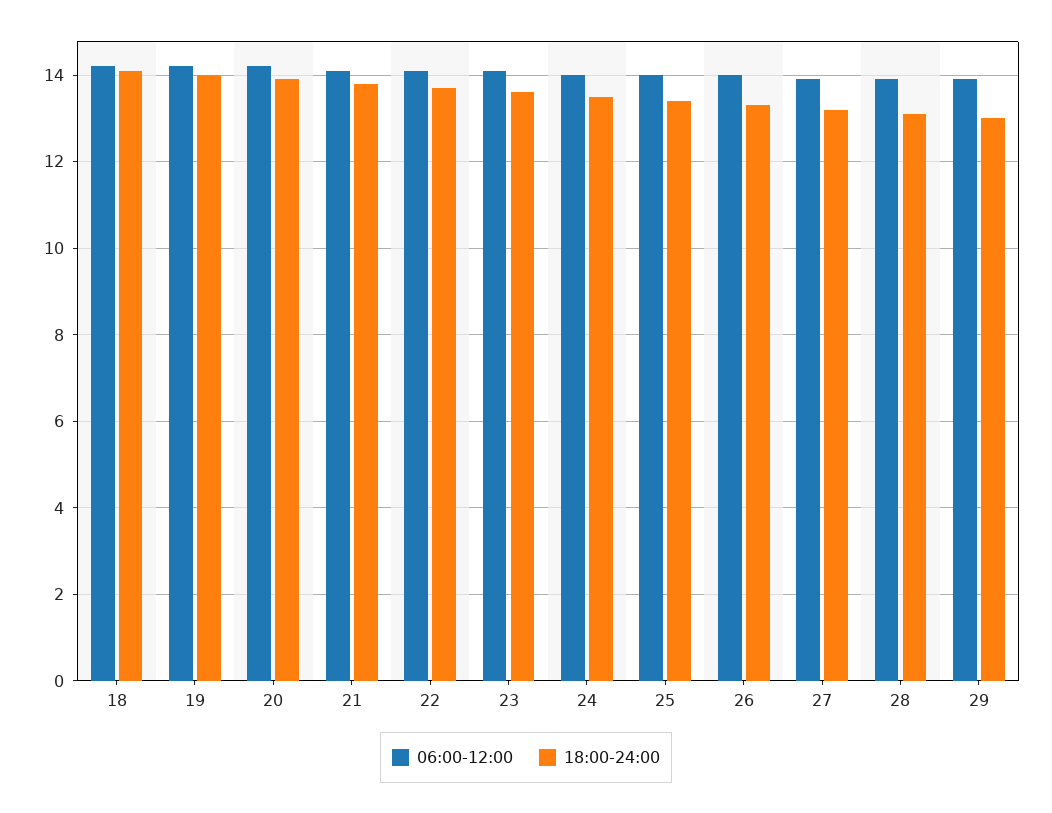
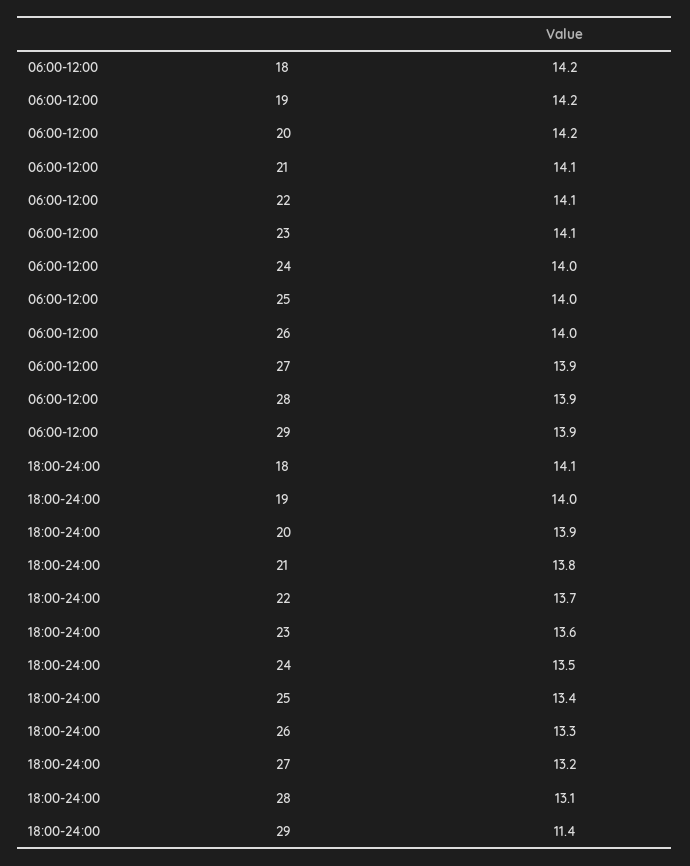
  {
    "06:00-12:00": {
      "18": 14.2,
      "19": 14.2,
      "20": 14.2,
      "21": 14.1,
      "22": 14.1,
      "23": 14.1,
      "24": 14,
      "25": 14,
      "26": 14,
      "27": 13.9,
      "28": 13.9,
      "29": 13.9
    },
    "18:00-24:00": {
      "18": 14.1,
      "19": 14,
      "20": 13.9,
      "21": 13.8,
      "22": 13.7,
      "23": 13.6,
      "24": 13.5,
      "25": 13.4,
      "26": 13.3,
      "27": 13.2,
      "28": 13.1,
-     "29": 13
+     "29": 11.4
    }
  }

